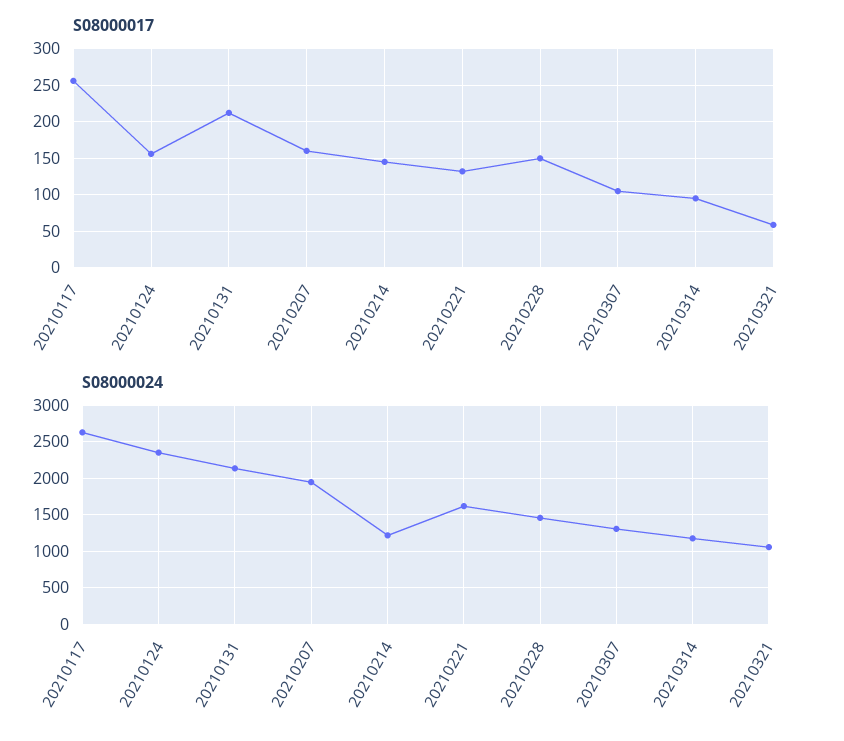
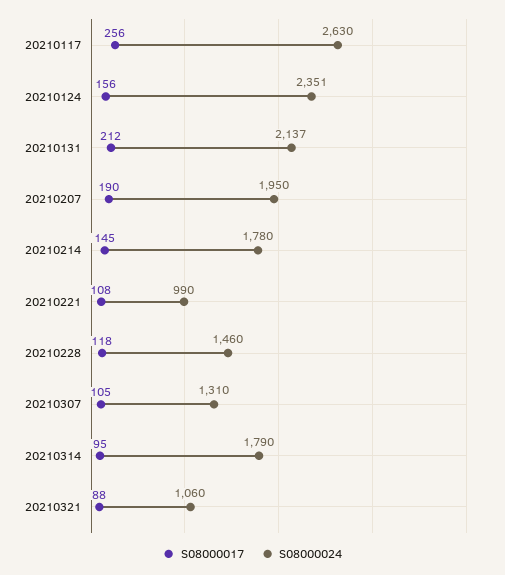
  {
    "S08000017": {
      "20210117": 256,
      "20210124": 156,
      "20210131": 212,
-     "20210207": 160,
+     "20210207": 190,
      "20210214": 145,
-     "20210221": 130,
+     "20210221": 108,
-     "20210228": 150,
+     "20210228": 118,
      "20210307": 105,
      "20210314": 95,
-     "20210321": 60
+     "20210321": 88
    },
    "S08000024": {
      "20210117": 2630,
      "20210124": 2351,
      "20210131": 2137,
      "20210207": 1950,
-     "20210214": 1200,
+     "20210214": 1780,
-     "20210221": 1600,
+     "20210221": 990,
      "20210228": 1460,
      "20210307": 1310,
-     "20210314": 1200,
+     "20210314": 1790,
      "20210321": 1060
    }
  }

